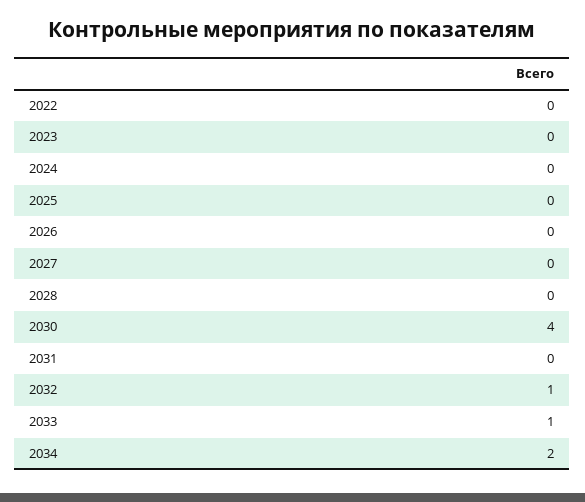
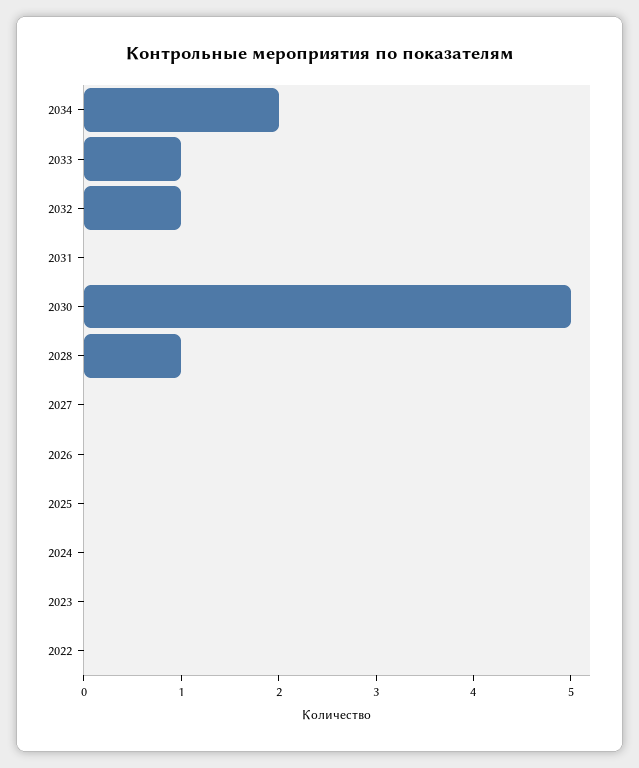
  {
    "2022": 0,
    "2023": 0,
    "2024": 0,
    "2025": 0,
    "2026": 0,
    "2027": 0,
-   "2028": 0,
+   "2028": 1,
-   "2030": 4,
+   "2030": 5,
    "2031": 0,
    "2032": 1,
    "2033": 1,
    "2034": 2
  }

